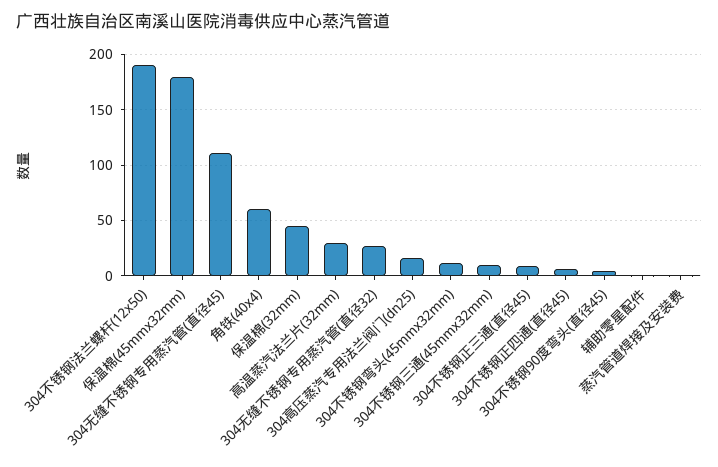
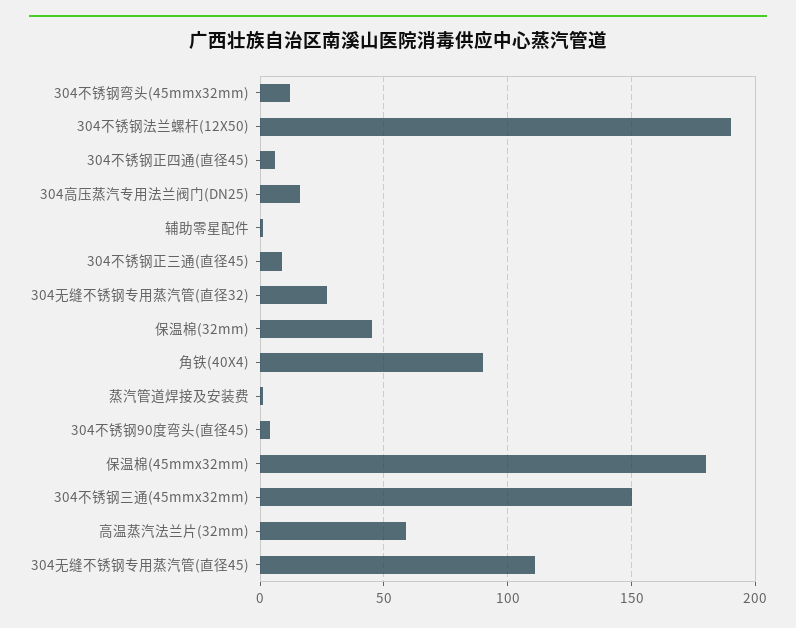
  {
    "304不锈钢法兰螺杆(12x50)": 190,
    "保温棉(45mmx32mm)": 180,
    "304无缝不锈钢专用蒸汽管(直径45)": 110,
-   "角铁(40x4)": 60,
+   "角铁(40x4)": 90,
    "保温棉(32mm)": 45,
-   "高温蒸汽法兰片(32mm)": 30,
+   "高温蒸汽法兰片(32mm)": 60,
    "304无缝不锈钢专用蒸汽管(直径32)": 25,
    "304高压蒸汽专用法兰阀门(dn25)": 15,
    "304不锈钢弯头(45mmx32mm)": 10,
-   "304不锈钢三通(45mmx32mm)": 10,
+   "304不锈钢三通(45mmx32mm)": 150,
    "304不锈钢正三通(直径45)": 10,
    "304不锈钢正四通(直径45)": 5,
    "304不锈钢90度弯头(直径45)": 5,
    "辅助零星配件": 0,
    "蒸汽管道焊接及安装费": 0
  }

